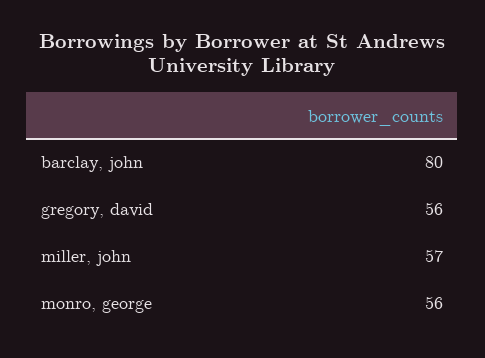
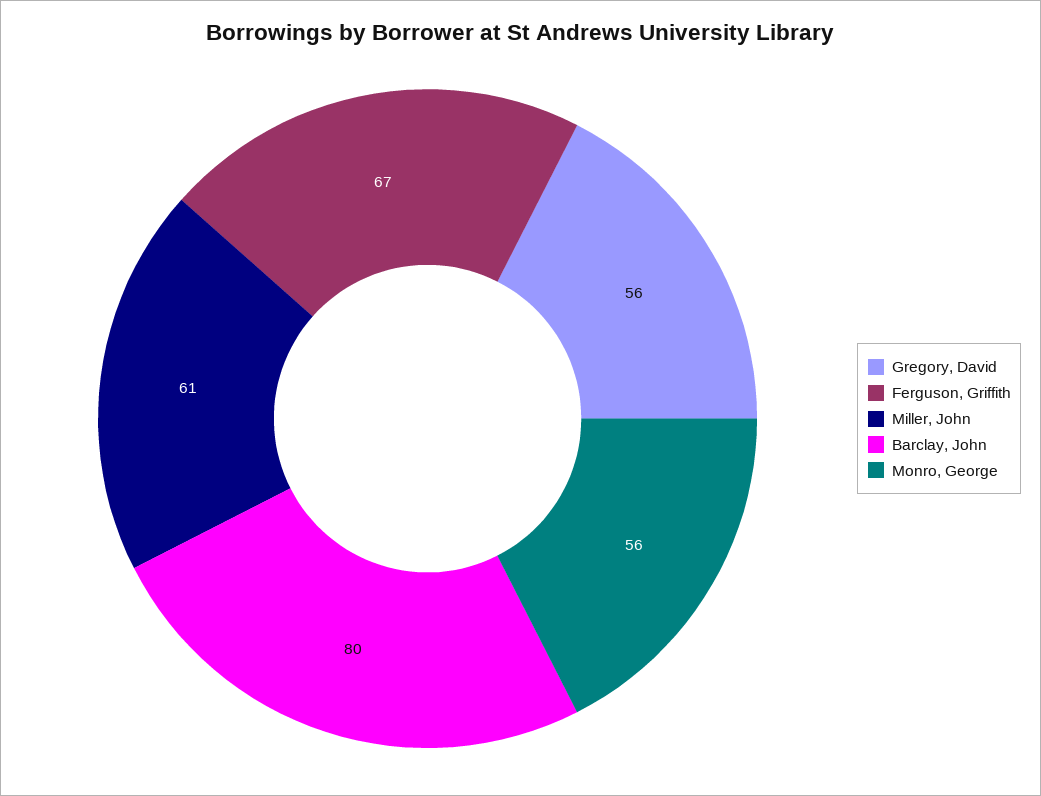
  {
    "barclay, john": 80,
    "gregory, david": 56,
-   "miller, john": 57,
+   "miller, john": 61,
-   "monro, george": 56
+   "monro, george": 56,
+   "Ferguson, Griffith": 67
  }

